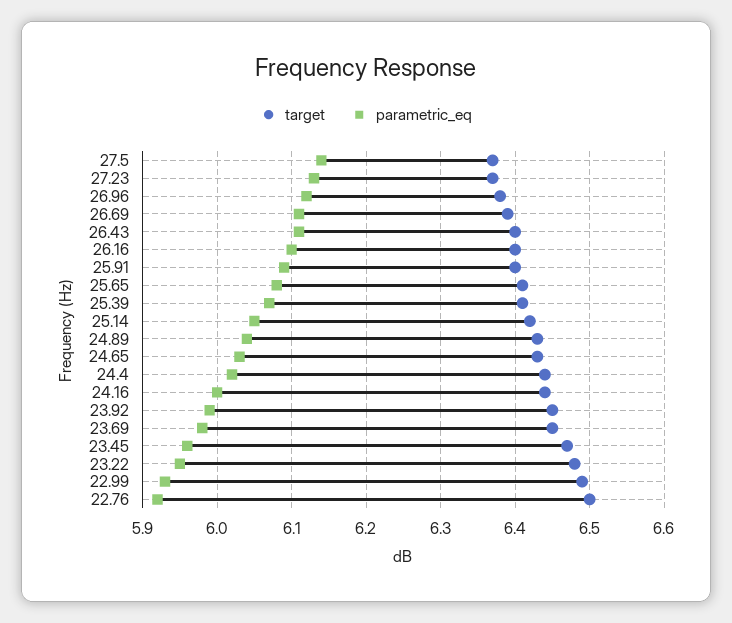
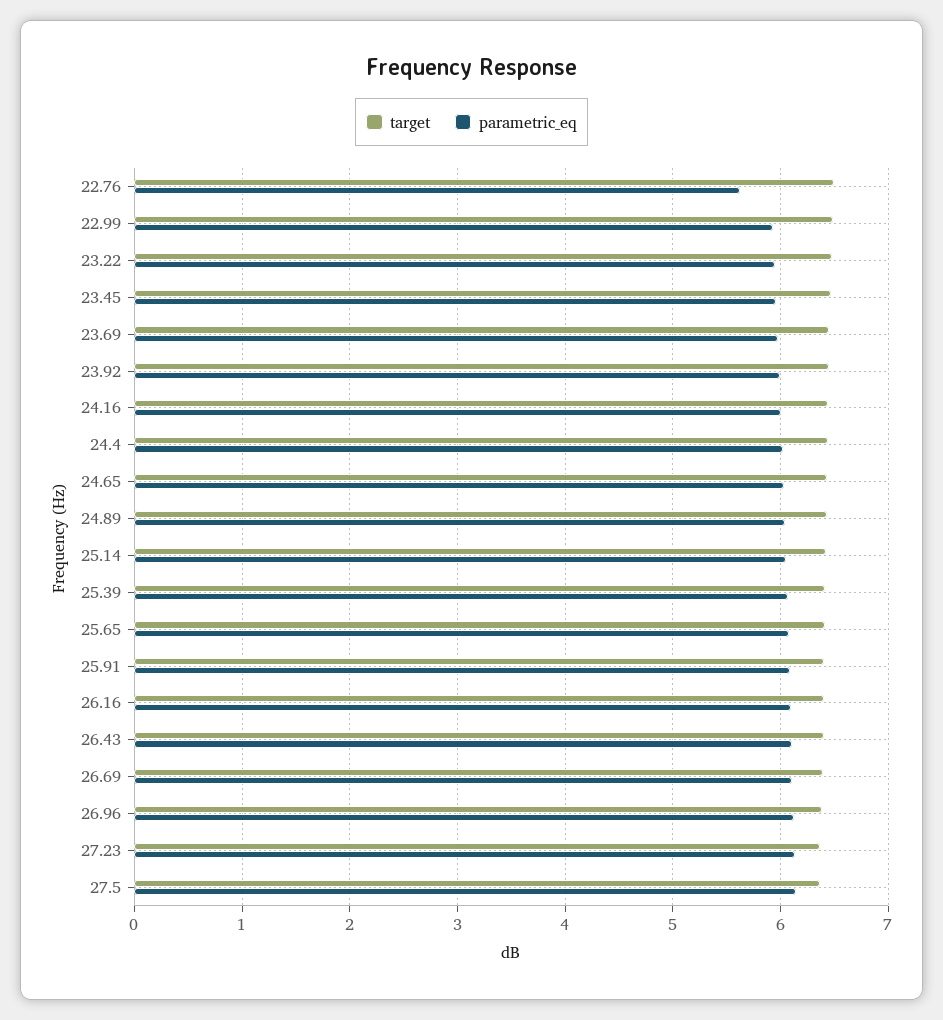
  {
    "target": {
      "27.5": 6.37,
      "27.23": 6.37,
      "26.96": 6.38,
      "26.69": 6.39,
      "26.43": 6.4,
      "26.16": 6.4,
      "25.91": 6.4,
      "25.65": 6.41,
      "25.39": 6.41,
      "25.14": 6.42,
      "24.89": 6.43,
      "24.65": 6.43,
      "24.4": 6.44,
      "24.16": 6.44,
      "23.92": 6.45,
      "23.69": 6.45,
      "23.45": 6.47,
      "23.22": 6.48,
      "22.99": 6.49,
      "22.76": 6.5
    },
    "parametric_eq": {
      "27.5": 6.14,
      "27.23": 6.13,
      "26.96": 6.12,
      "26.69": 6.11,
      "26.43": 6.11,
      "26.16": 6.1,
      "25.91": 6.09,
      "25.65": 6.08,
      "25.39": 6.07,
      "25.14": 6.05,
      "24.89": 6.04,
      "24.65": 6.03,
      "24.4": 6.02,
      "24.16": 6,
      "23.92": 5.99,
      "23.69": 5.98,
      "23.45": 5.96,
      "23.22": 5.95,
      "22.99": 5.93,
-     "22.76": 5.92
+     "22.76": 5.6
    }
  }

